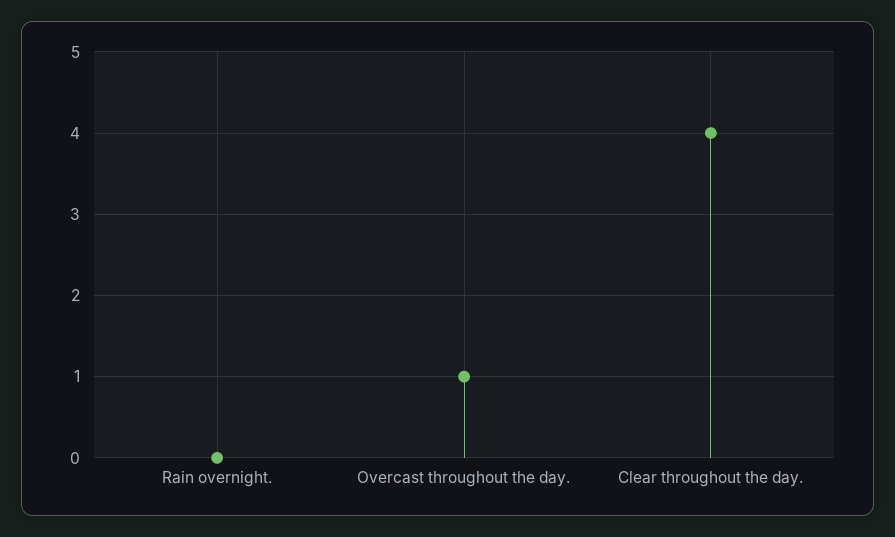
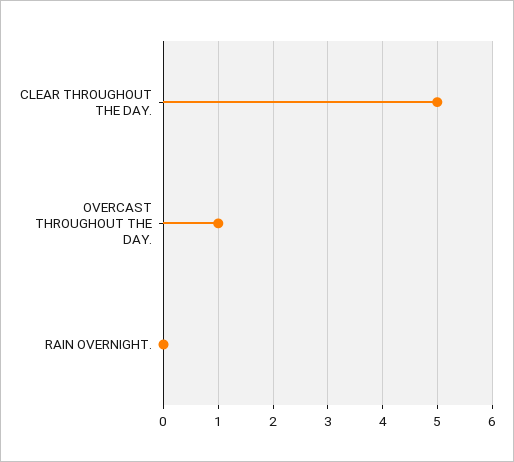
  {
    "Rain overnight.": 0,
    "Overcast throughout the day.": 1,
-   "Clear throughout the day.": 4
+   "Clear throughout the day.": 5
  }

